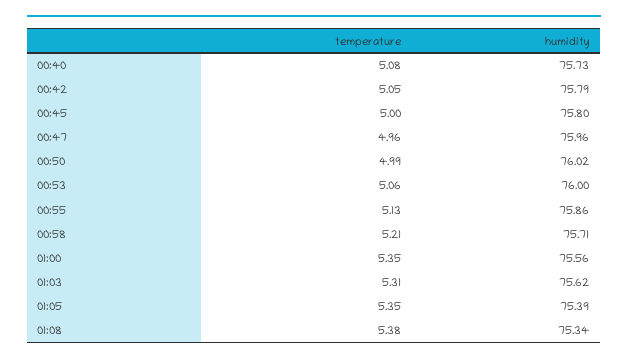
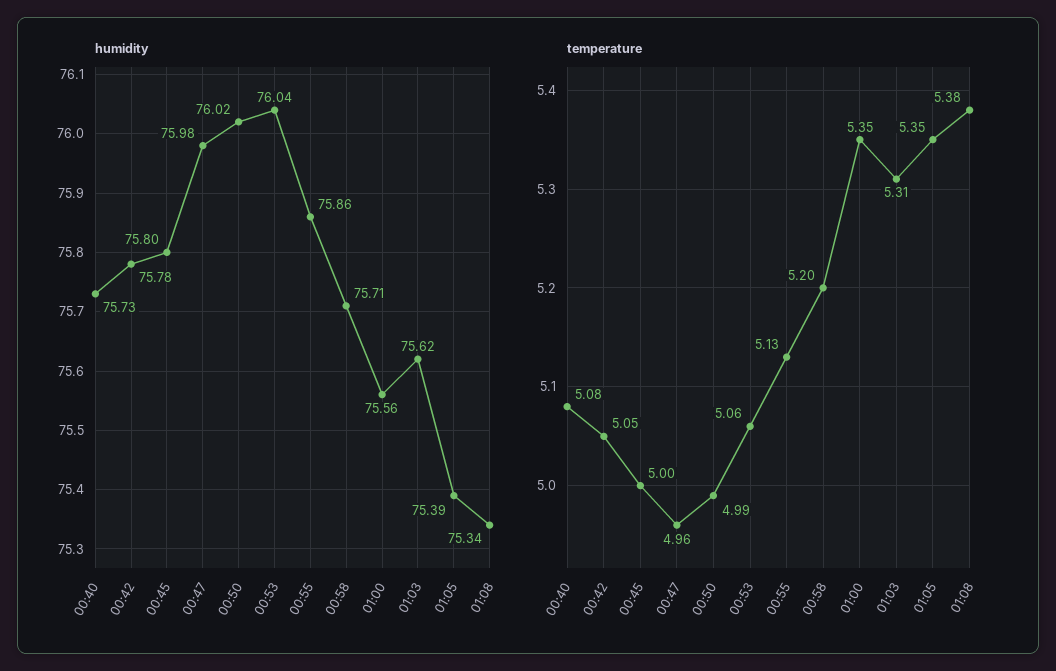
  {
    "temperature": {
      "00:40": 5.08,
      "00:42": 5.05,
      "00:45": 5,
      "00:47": 4.96,
      "00:50": 4.99,
      "00:53": 5.06,
      "00:55": 5.13,
-     "00:58": 5.21,
+     "00:58": 5.2,
      "01:00": 5.35,
      "01:03": 5.31,
      "01:05": 5.35,
      "01:08": 5.38
    },
    "humidity": {
      "00:40": 75.73,
-     "00:42": 75.79,
+     "00:42": 75.78,
      "00:45": 75.8,
-     "00:47": 75.96,
+     "00:47": 75.98,
      "00:50": 76.02,
-     "00:53": 76,
+     "00:53": 76.04,
      "00:55": 75.86,
      "00:58": 75.71,
      "01:00": 75.56,
      "01:03": 75.62,
      "01:05": 75.39,
      "01:08": 75.34
    }
  }

